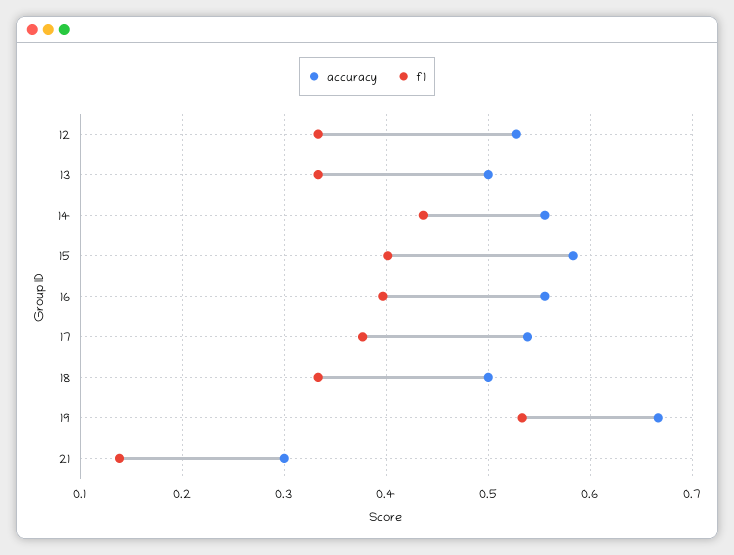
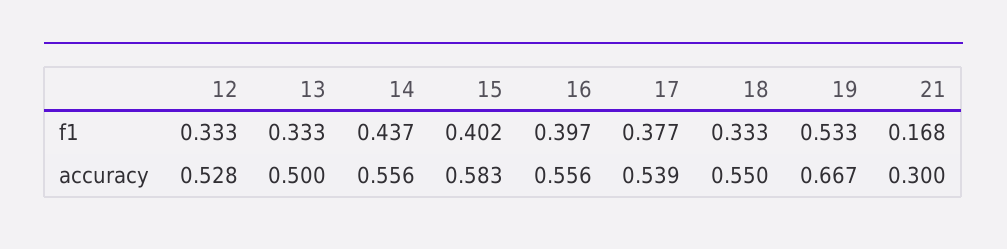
  {
    "accuracy": {
      "12": 0.528,
      "13": 0.5,
      "14": 0.556,
      "15": 0.583,
      "16": 0.556,
      "17": 0.539,
-     "18": 0.5,
+     "18": 0.55,
      "19": 0.667,
      "21": 0.3
    },
    "f1": {
      "12": 0.333,
      "13": 0.333,
      "14": 0.437,
      "15": 0.402,
      "16": 0.397,
      "17": 0.377,
      "18": 0.333,
      "19": 0.533,
-     "21": 0.14
+     "21": 0.168
    }
  }

